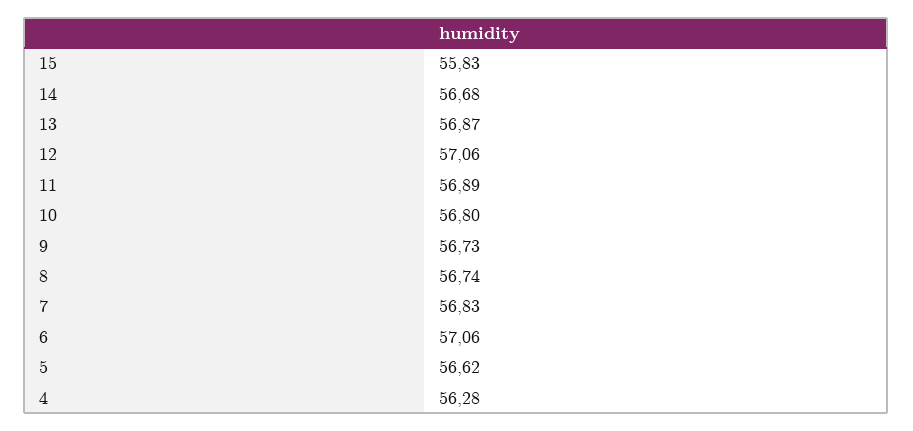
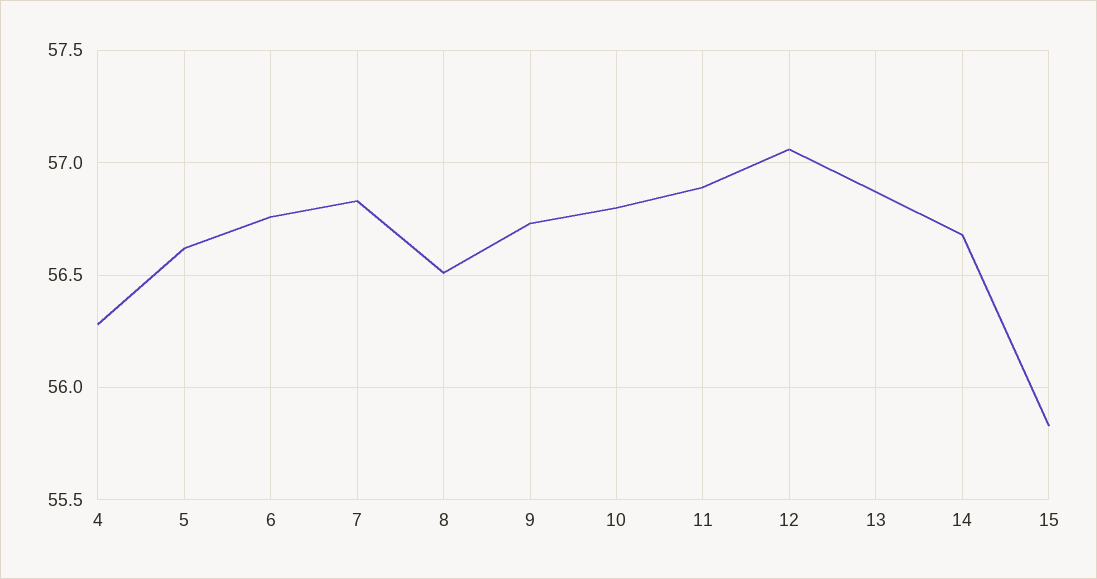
  {
    "15": 55.83,
    "14": 56.68,
    "13": 56.87,
    "12": 57.06,
    "11": 56.89,
    "10": 56.8,
    "9": 56.73,
-   "8": 56.74,
+   "8": 56.5,
    "7": 56.83,
-   "6": 57.06,
+   "6": 56.75,
    "5": 56.62,
    "4": 56.28
  }

